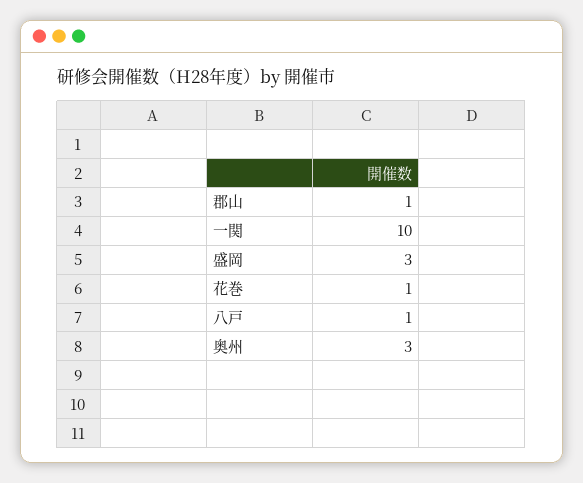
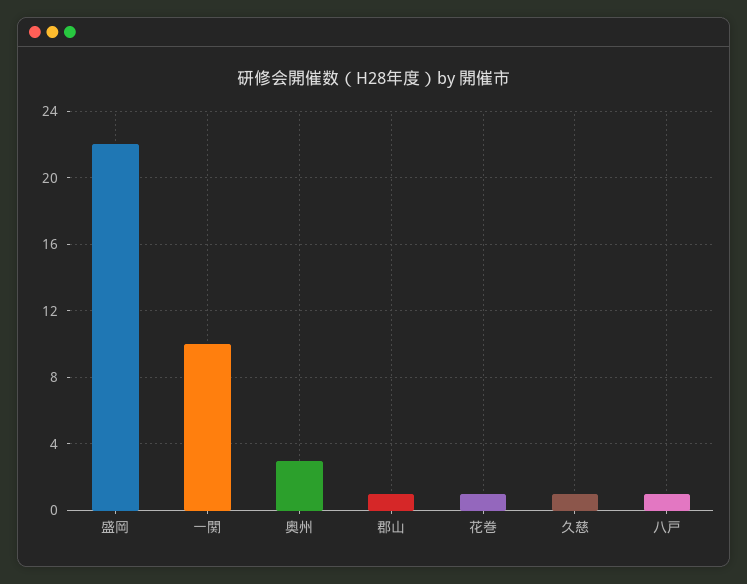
  {
    "郡山": 1,
    "一関": 10,
-   "盛岡": 3,
+   "盛岡": 22,
    "花巻": 1,
    "八戸": 1,
-   "奥州": 3
+   "奥州": 3,
+   "久慈": 1
  }

